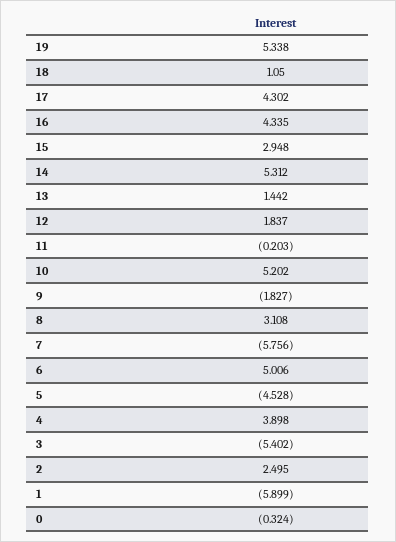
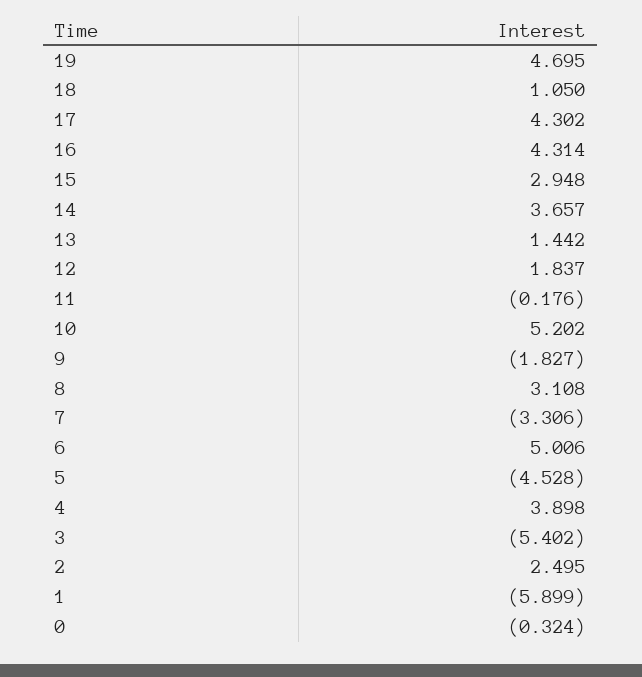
  {
-   "19": 5.338,
+   "19": 4.695,
    "18": 1.05,
    "17": 4.302,
-   "16": 4.335,
+   "16": 4.314,
    "15": 2.948,
-   "14": 5.312,
+   "14": 3.657,
    "13": 1.442,
    "12": 1.837,
-   "11": -0.203,
+   "11": -0.176,
    "10": 5.202,
    "9": -1.827,
    "8": 3.108,
-   "7": -5.756,
+   "7": -3.306,
    "6": 5.006,
    "5": -4.528,
    "4": 3.898,
    "3": -5.402,
    "2": 2.495,
    "1": -5.899,
    "0": -0.324
  }

